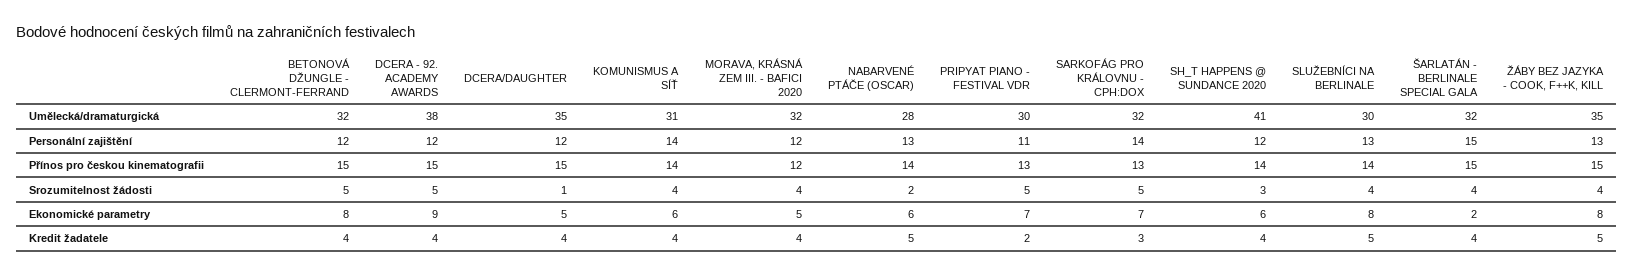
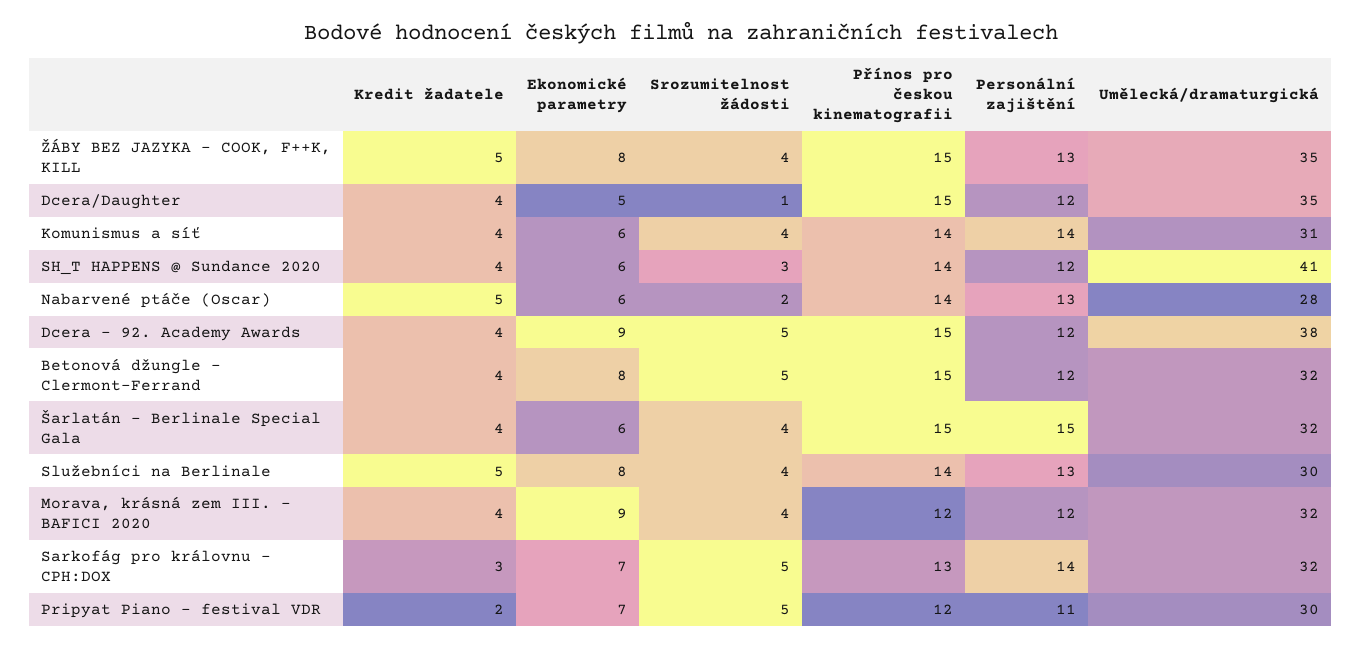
  {
    "BETONOVÁ DŽUNGLE - CLERMONT-FERRAND": {
      "Umělecká/dramaturgická": 32,
      "Personální zajištění": 12,
      "Přínos pro českou kinematografii": 15,
      "Srozumitelnost žádosti": 5,
      "Ekonomické parametry": 8,
      "Kredit žadatele": 4
    },
    "DCERA - 92. ACADEMY AWARDS": {
      "Umělecká/dramaturgická": 38,
      "Personální zajištění": 12,
      "Přínos pro českou kinematografii": 15,
      "Srozumitelnost žádosti": 5,
      "Ekonomické parametry": 9,
      "Kredit žadatele": 4
    },
    "DCERA/DAUGHTER": {
      "Umělecká/dramaturgická": 35,
      "Personální zajištění": 12,
      "Přínos pro českou kinematografii": 15,
      "Srozumitelnost žádosti": 1,
      "Ekonomické parametry": 5,
      "Kredit žadatele": 4
    },
    "KOMUNISMUS A SÍŤ": {
      "Umělecká/dramaturgická": 31,
      "Personální zajištění": 14,
      "Přínos pro českou kinematografii": 14,
      "Srozumitelnost žádosti": 4,
      "Ekonomické parametry": 6,
      "Kredit žadatele": 4
    },
    "MORAVA, KRÁSNÁ ZEM III. - BAFICI 2020": {
      "Umělecká/dramaturgická": 32,
      "Personální zajištění": 12,
      "Přínos pro českou kinematografii": 12,
      "Srozumitelnost žádosti": 4,
-     "Ekonomické parametry": 5,
+     "Ekonomické parametry": 9,
      "Kredit žadatele": 4
    },
    "NABARVENÉ PTÁČE (OSCAR)": {
      "Umělecká/dramaturgická": 28,
      "Personální zajištění": 13,
      "Přínos pro českou kinematografii": 14,
      "Srozumitelnost žádosti": 2,
      "Ekonomické parametry": 6,
      "Kredit žadatele": 5
    },
    "PRIPYAT PIANO - FESTIVAL VDR": {
      "Umělecká/dramaturgická": 30,
      "Personální zajištění": 11,
-     "Přínos pro českou kinematografii": 13,
+     "Přínos pro českou kinematografii": 12,
      "Srozumitelnost žádosti": 5,
      "Ekonomické parametry": 7,
      "Kredit žadatele": 2
    },
    "SARKOFÁG PRO KRÁLOVNU - CPH:DOX": {
      "Umělecká/dramaturgická": 32,
      "Personální zajištění": 14,
      "Přínos pro českou kinematografii": 13,
      "Srozumitelnost žádosti": 5,
      "Ekonomické parametry": 7,
      "Kredit žadatele": 3
    },
    "SH_T HAPPENS @ SUNDANCE 2020": {
      "Umělecká/dramaturgická": 41,
      "Personální zajištění": 12,
      "Přínos pro českou kinematografii": 14,
      "Srozumitelnost žádosti": 3,
      "Ekonomické parametry": 6,
      "Kredit žadatele": 4
    },
    "SLUŽEBNÍCI NA BERLINALE": {
      "Umělecká/dramaturgická": 30,
      "Personální zajištění": 13,
      "Přínos pro českou kinematografii": 14,
      "Srozumitelnost žádosti": 4,
      "Ekonomické parametry": 8,
      "Kredit žadatele": 5
    },
    "ŠARLATÁN - BERLINALE SPECIAL GALA": {
      "Umělecká/dramaturgická": 32,
      "Personální zajištění": 15,
      "Přínos pro českou kinematografii": 15,
      "Srozumitelnost žádosti": 4,
-     "Ekonomické parametry": 2,
+     "Ekonomické parametry": 6,
      "Kredit žadatele": 4
    },
    "ŽÁBY BEZ JAZYKA - COOK, F++K, KILL": {
      "Umělecká/dramaturgická": 35,
      "Personální zajištění": 13,
      "Přínos pro českou kinematografii": 15,
      "Srozumitelnost žádosti": 4,
      "Ekonomické parametry": 8,
      "Kredit žadatele": 5
    }
  }

